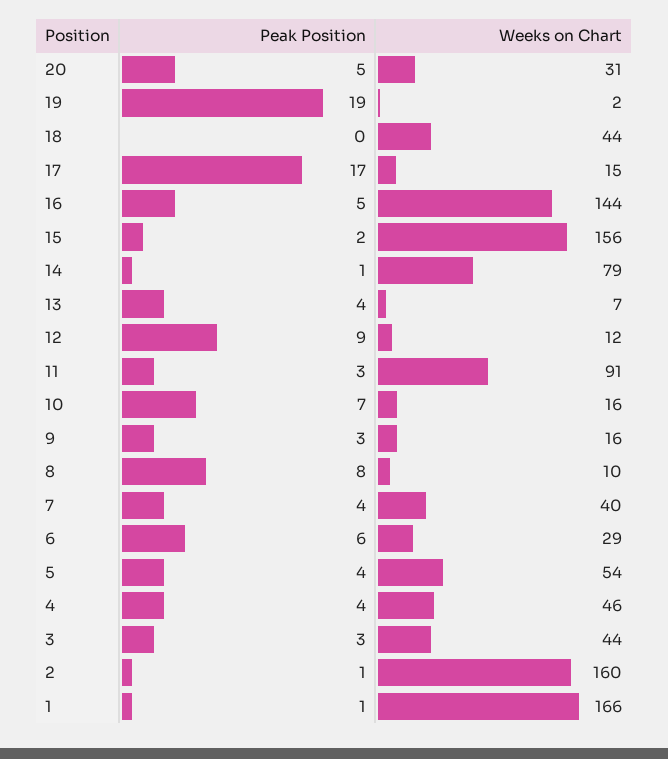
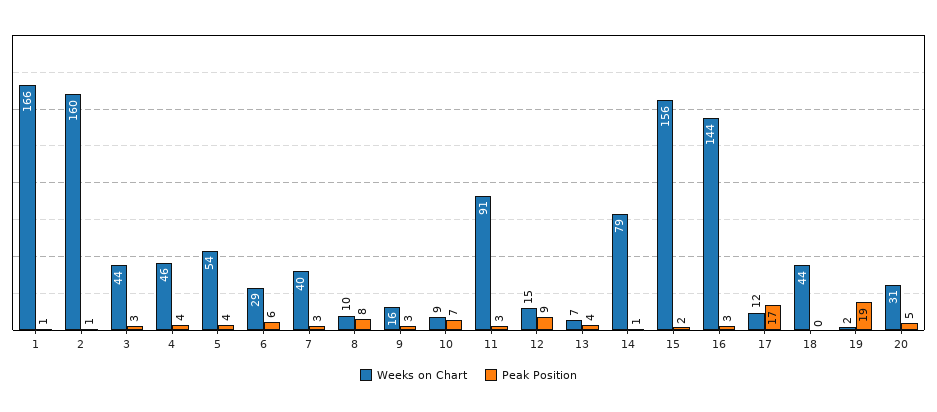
  {
    "Peak Position": {
      "20": 5,
      "19": 19,
      "18": 0,
      "17": 17,
-     "16": 5,
+     "16": 3,
      "15": 2,
      "14": 1,
      "13": 4,
      "12": 9,
      "11": 3,
      "10": 7,
      "9": 3,
      "8": 8,
-     "7": 4,
+     "7": 3,
      "6": 6,
      "5": 4,
      "4": 4,
      "3": 3,
      "2": 1,
      "1": 1
    },
    "Weeks on Chart": {
      "20": 31,
      "19": 2,
      "18": 44,
-     "17": 15,
+     "17": 12,
      "16": 144,
      "15": 156,
      "14": 79,
      "13": 7,
-     "12": 12,
+     "12": 15,
      "11": 91,
-     "10": 16,
+     "10": 9,
      "9": 16,
      "8": 10,
      "7": 40,
      "6": 29,
      "5": 54,
      "4": 46,
      "3": 44,
      "2": 160,
      "1": 166
    }
  }

